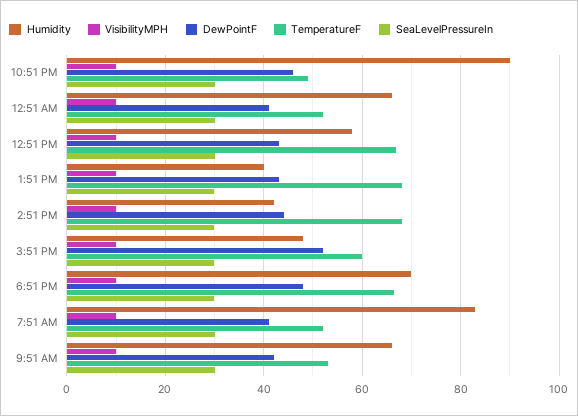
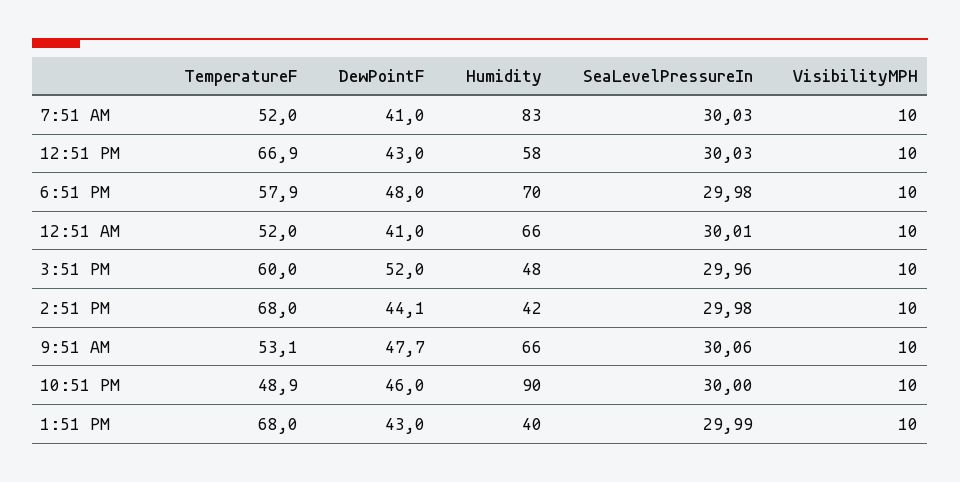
  {
    "Humidity": {
      "10:51 PM": 90,
      "12:51 AM": 66,
      "12:51 PM": 58,
      "1:51 PM": 40,
      "2:51 PM": 42,
      "3:51 PM": 48,
      "6:51 PM": 70,
      "7:51 AM": 83,
      "9:51 AM": 66
    },
    "VisibilityMPH": {
      "10:51 PM": 10,
      "12:51 AM": 10,
      "12:51 PM": 10,
      "1:51 PM": 10,
      "2:51 PM": 10,
      "3:51 PM": 10,
      "6:51 PM": 10,
      "7:51 AM": 10,
      "9:51 AM": 10
    },
    "DewPointF": {
      "10:51 PM": 46,
      "12:51 AM": 41,
      "12:51 PM": 43,
      "1:51 PM": 43,
      "2:51 PM": 44.1,
      "3:51 PM": 52,
      "6:51 PM": 48,
      "7:51 AM": 41,
-     "9:51 AM": 42
+     "9:51 AM": 47.7
    },
    "TemperatureF": {
      "10:51 PM": 48.9,
      "12:51 AM": 52,
      "12:51 PM": 66.9,
      "1:51 PM": 68,
      "2:51 PM": 68,
      "3:51 PM": 60,
-     "6:51 PM": 66,
+     "6:51 PM": 57.9,
      "7:51 AM": 52,
      "9:51 AM": 53.1
    },
    "SeaLevelPressureIn": {
      "10:51 PM": 30,
      "12:51 AM": 30.01,
      "12:51 PM": 30.03,
      "1:51 PM": 29.99,
      "2:51 PM": 29.98,
      "3:51 PM": 29.96,
      "6:51 PM": 29.98,
      "7:51 AM": 30.03,
      "9:51 AM": 30.06
    }
  }

